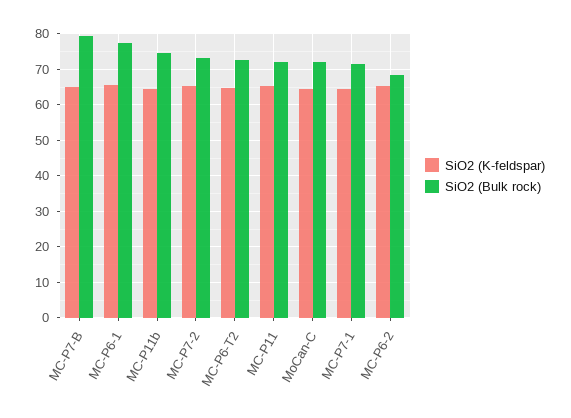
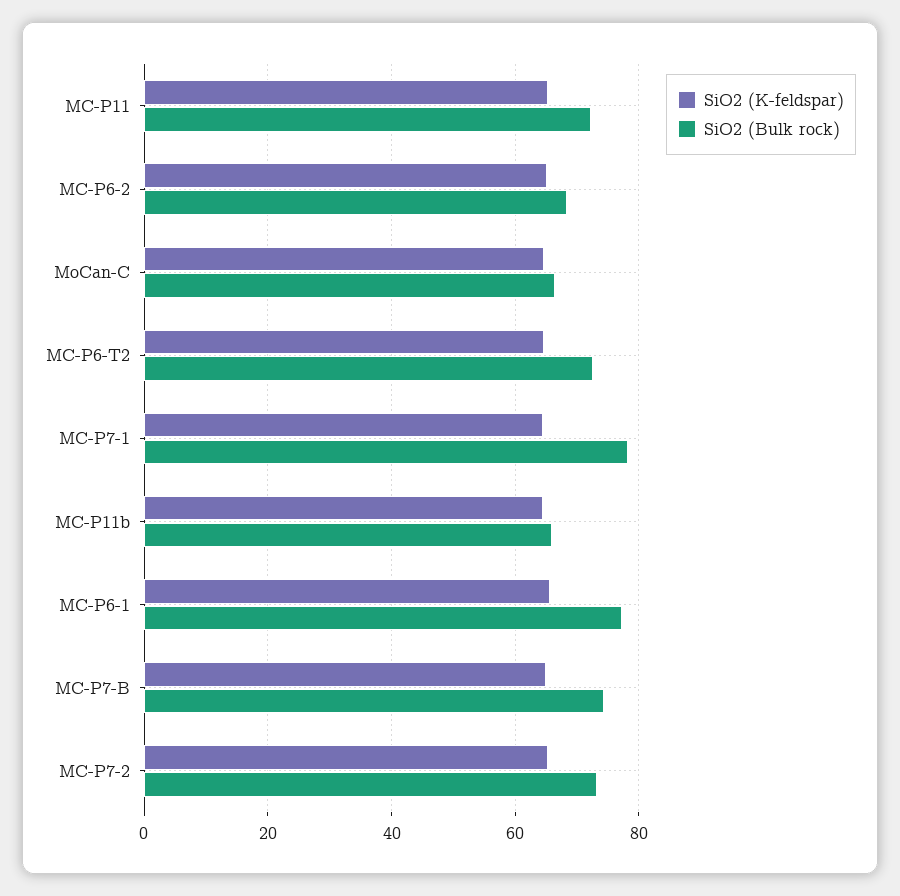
  {
    "SiO2 (K-feldspar)": {
      "MC-P7-B": 64,
      "MC-P6-1": 66,
      "MC-P11b": 64,
      "MC-P7-2": 66,
      "MC-P6-T2": 64,
      "MC-P11": 66,
      "MoCan-C": 64,
      "MC-P7-1": 64,
      "MC-P6-2": 66
    },
    "SiO2 (Bulk rock)": {
-     "MC-P7-B": 80,
+     "MC-P7-B": 74,
      "MC-P6-1": 78,
-     "MC-P11b": 74,
+     "MC-P11b": 66,
      "MC-P7-2": 74,
      "MC-P6-T2": 72,
      "MC-P11": 72,
-     "MoCan-C": 72,
+     "MoCan-C": 66,
-     "MC-P7-1": 72,
+     "MC-P7-1": 78,
      "MC-P6-2": 68
    }
  }

